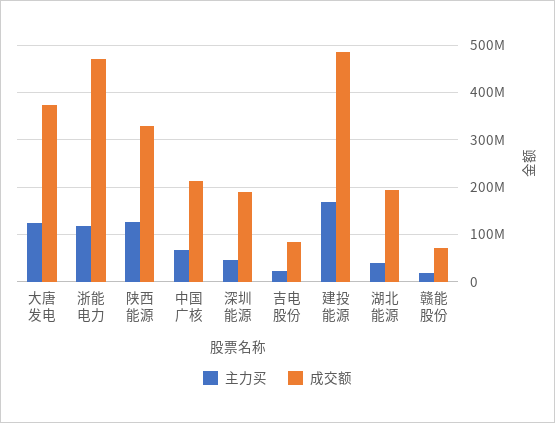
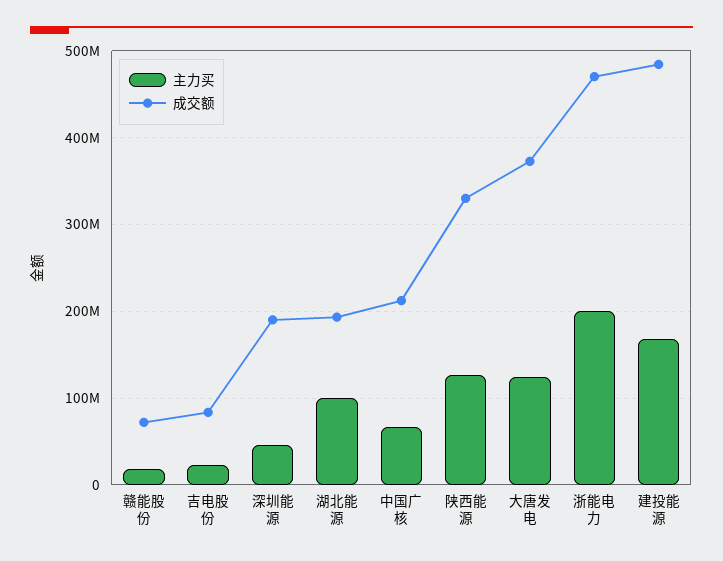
  {
    "主力买": {
      "大唐发电": 120000000,
-     "浙能电力": 120000000,
+     "浙能电力": 200000000,
      "陕西能源": 130000000,
      "中国广核": 70000000,
      "深圳能源": 50000000,
      "吉电股份": 20000000,
      "建投能源": 170000000,
-     "湖北能源": 40000000,
+     "湖北能源": 100000000,
      "赣能股份": 20000000
    },
    "成交额": {
      "大唐发电": 370000000,
      "浙能电力": 470000000,
      "陕西能源": 330000000,
      "中国广核": 210000000,
      "深圳能源": 190000000,
      "吉电股份": 80000000,
      "建投能源": 480000000,
      "湖北能源": 190000000,
      "赣能股份": 70000000
    }
  }

